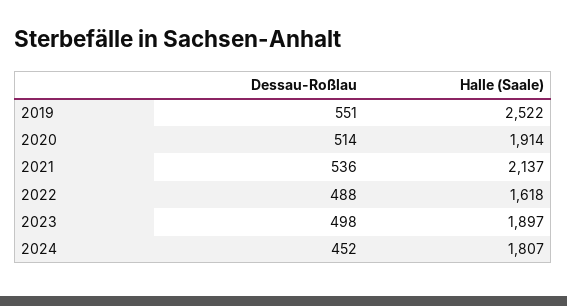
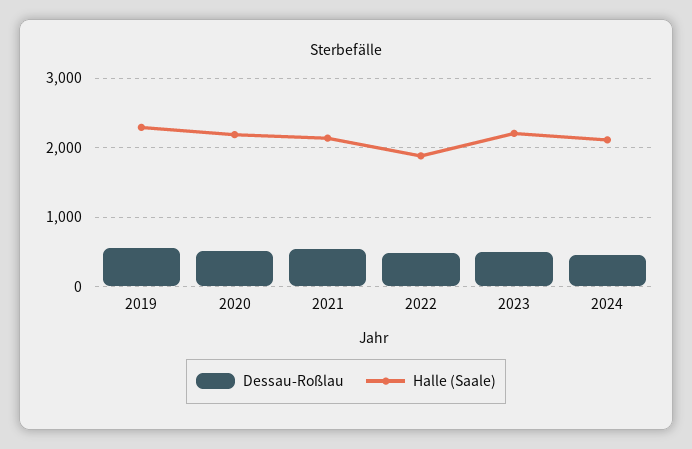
  {
    "Dessau-Roßlau": {
      "2019": 551,
      "2020": 514,
      "2021": 536,
      "2022": 488,
      "2023": 498,
      "2024": 452
    },
    "Halle (Saale)": {
-     "2019": 2522,
+     "2019": 2300,
-     "2020": 1914,
+     "2020": 2200,
      "2021": 2137,
-     "2022": 1618,
+     "2022": 1900,
-     "2023": 1897,
+     "2023": 2200,
-     "2024": 1807
+     "2024": 2100
    }
  }

